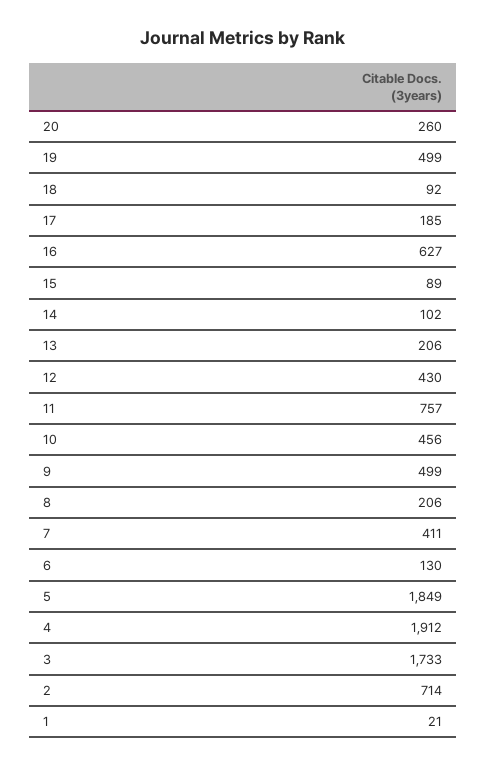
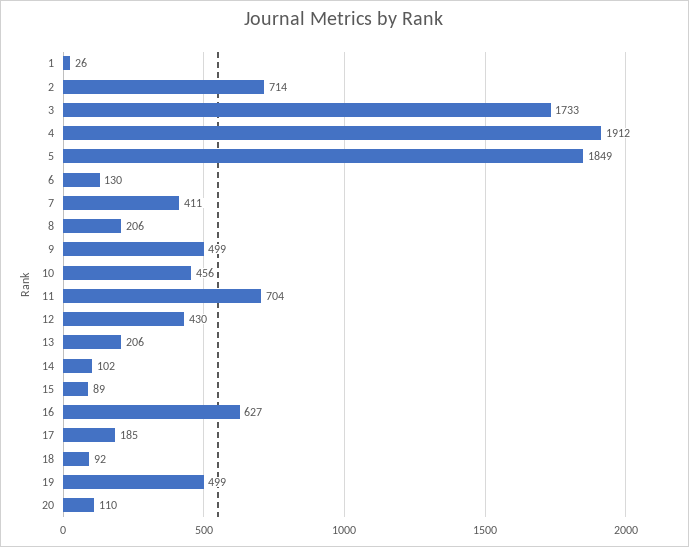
  {
-   "20": 260,
+   "20": 110,
    "19": 499,
    "18": 92,
    "17": 185,
    "16": 627,
    "15": 89,
    "14": 102,
    "13": 206,
    "12": 430,
-   "11": 757,
+   "11": 704,
    "10": 456,
    "9": 499,
    "8": 206,
    "7": 411,
    "6": 130,
    "5": 1849,
    "4": 1912,
    "3": 1733,
    "2": 714,
-   "1": 21
+   "1": 26
  }

